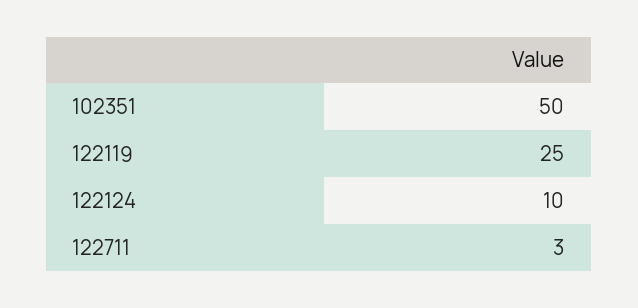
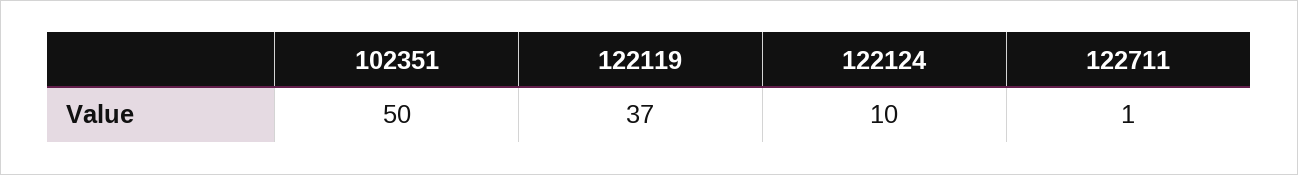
  {
    "102351": 50,
-   "122119": 25,
+   "122119": 37,
    "122124": 10,
-   "122711": 3
+   "122711": 1
  }

